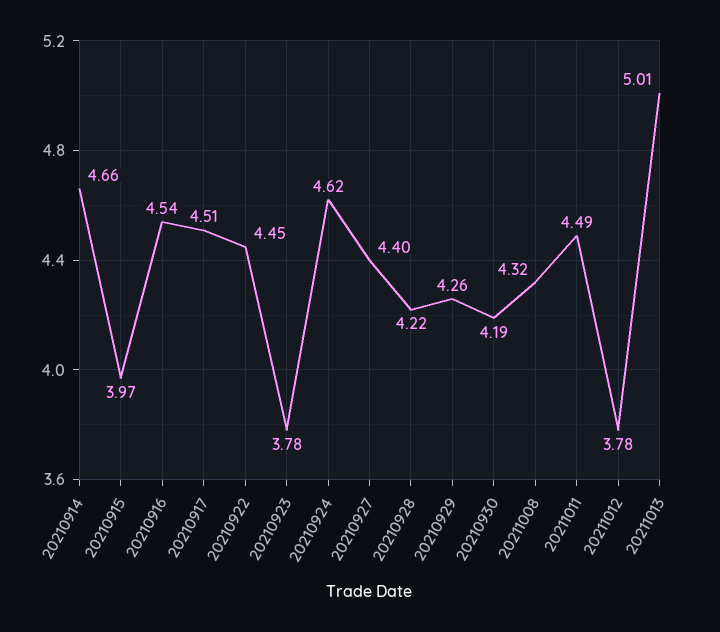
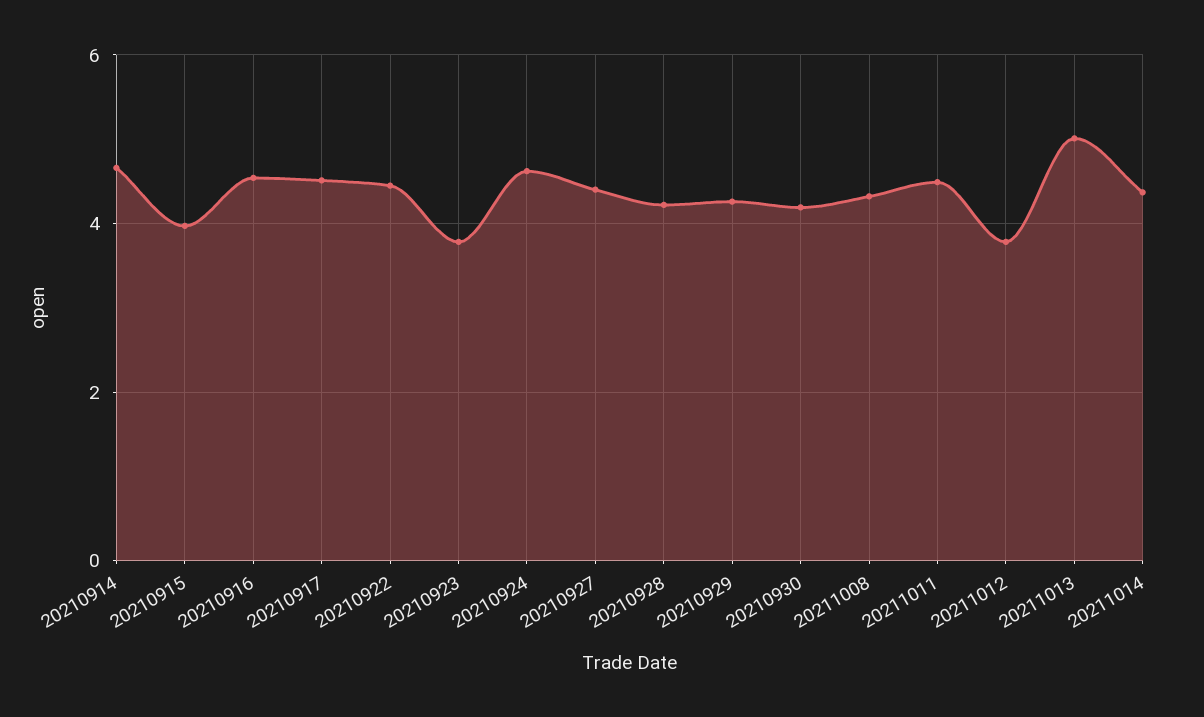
  {
    "20210914": 4.66,
    "20210915": 3.97,
    "20210916": 4.54,
    "20210917": 4.51,
    "20210922": 4.45,
    "20210923": 3.78,
    "20210924": 4.62,
    "20210927": 4.4,
    "20210928": 4.22,
    "20210929": 4.26,
    "20210930": 4.19,
    "20211008": 4.32,
    "20211011": 4.49,
    "20211012": 3.78,
-   "20211013": 5.01
+   "20211013": 5.01,
+   "20211014": 4.4
  }

